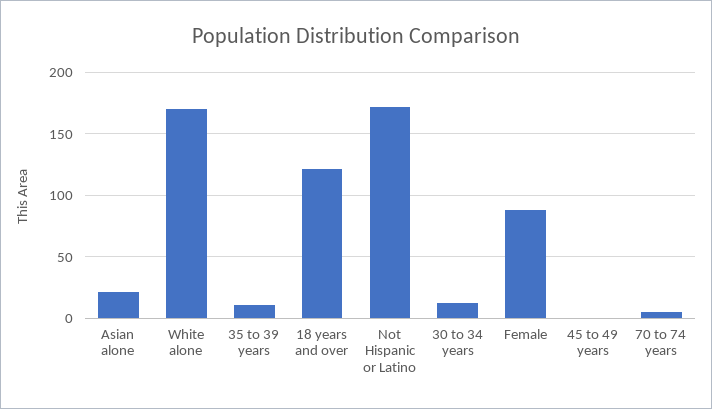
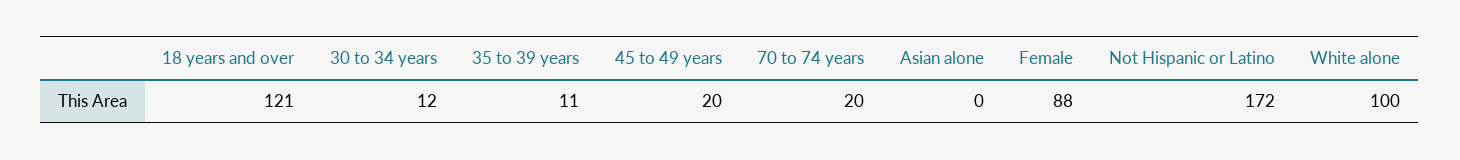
  {
-   "Asian alone": 20,
+   "Asian alone": 0,
-   "White alone": 170,
+   "White alone": 100,
    "35 to 39 years": 11,
    "18 years and over": 121,
    "Not Hispanic or Latino": 172,
    "30 to 34 years": 12,
    "Female": 88,
-   "45 to 49 years": 0,
+   "45 to 49 years": 20,
-   "70 to 74 years": 5
+   "70 to 74 years": 20
  }

